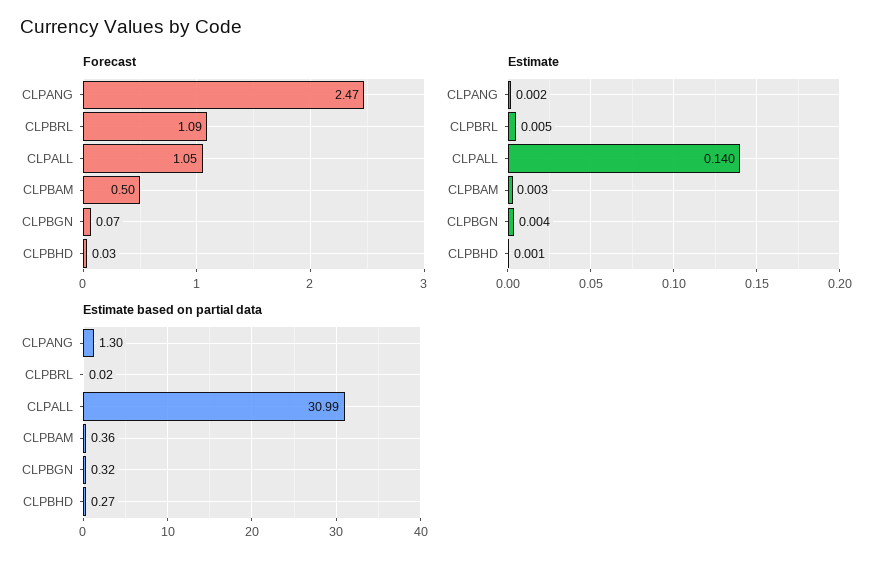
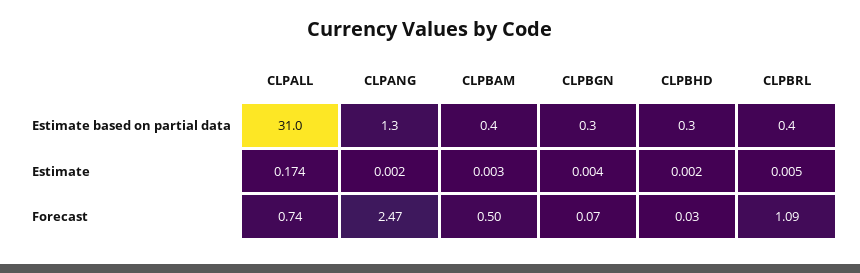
  {
    "Forecast": {
      "CLPANG": 2.47,
      "CLPBRL": 1.09,
-     "CLPALL": 1.05,
+     "CLPALL": 0.74,
      "CLPBAM": 0.5,
      "CLPBGN": 0.07,
      "CLPBHD": 0.03
    },
    "Estimate": {
      "CLPANG": 0.002,
      "CLPBRL": 0.005,
-     "CLPALL": 0.14,
+     "CLPALL": 0.174,
      "CLPBAM": 0.003,
      "CLPBGN": 0.004,
-     "CLPBHD": 0.001
+     "CLPBHD": 0.002
    },
    "Estimate based on partial data": {
      "CLPANG": 1.3,
-     "CLPBRL": 0.02,
+     "CLPBRL": 0.4,
      "CLPALL": 30.99,
      "CLPBAM": 0.36,
      "CLPBGN": 0.32,
      "CLPBHD": 0.27
    }
  }

